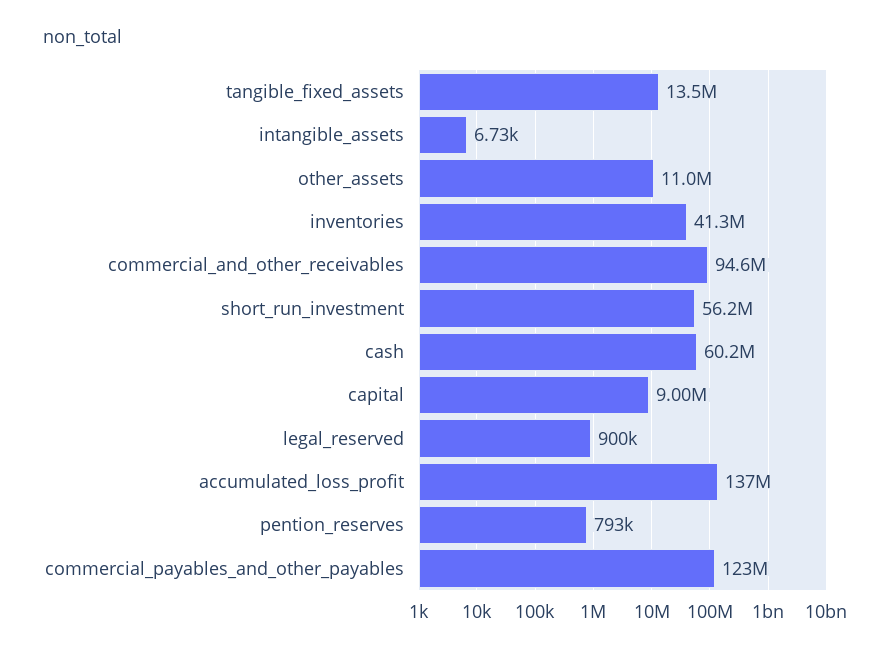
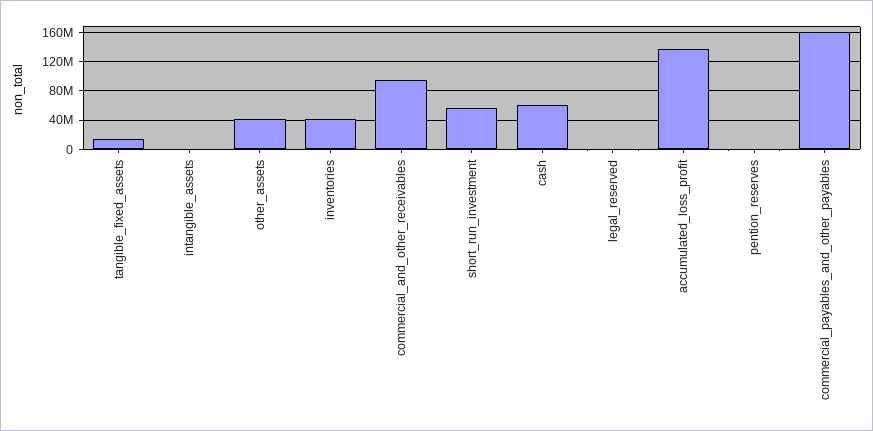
  {
    "tangible_fixed_assets": 13500000,
    "intangible_assets": 6730,
-   "other_assets": 11000000,
+   "other_assets": 40000000,
    "inventories": 41300000,
    "commercial_and_other_receivables": 94600000,
    "short_run_investment": 56200000,
    "cash": 60200000,
-   "capital": 9000000,
    "legal_reserved": 900000,
    "accumulated_loss_profit": 137000000,
    "pention_reserves": 793000,
-   "commercial_payables_and_other_payables": 123000000
+   "commercial_payables_and_other_payables": 160000000
  }

